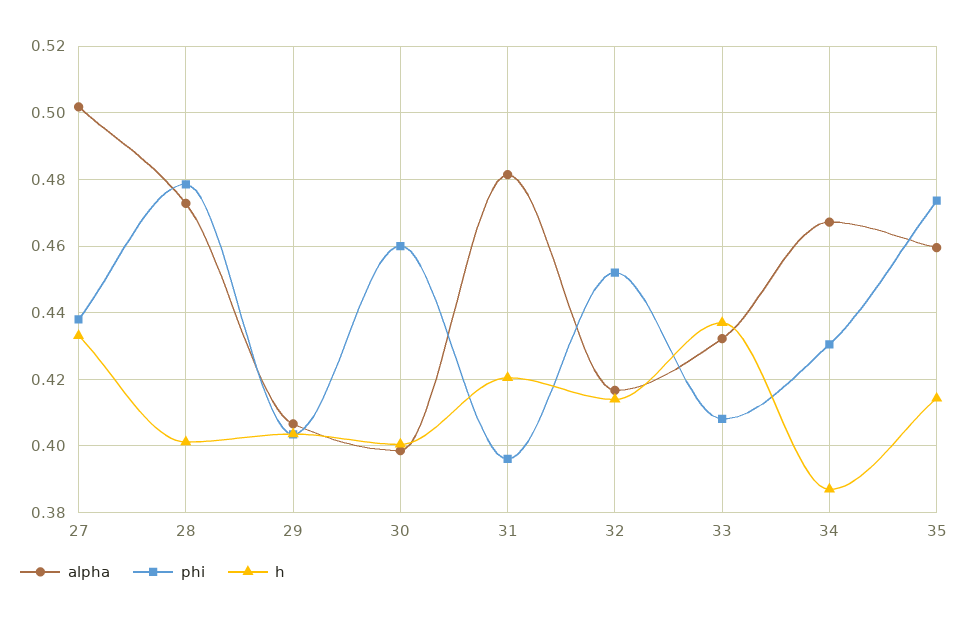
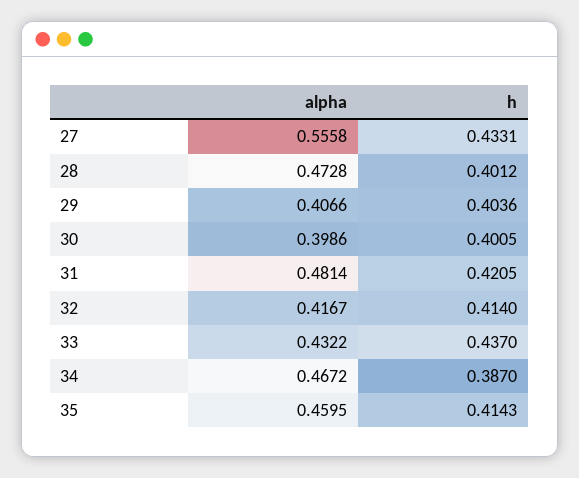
  {
    "alpha": {
-     "27": 0.502,
+     "27": 0.5558,
      "28": 0.4728,
      "29": 0.4066,
      "30": 0.3986,
      "31": 0.4814,
      "32": 0.4167,
      "33": 0.4322,
      "34": 0.4672,
      "35": 0.4595
    },
-   "phi": {
-     "27": 0.438,
-     "28": 0.478,
-     "29": 0.404,
-     "30": 0.46,
-     "31": 0.396,
-     "32": 0.452,
-     "33": 0.408,
-     "34": 0.43,
-     "35": 0.474
-   },
    "h": {
      "27": 0.4331,
      "28": 0.4012,
      "29": 0.4036,
      "30": 0.4005,
      "31": 0.4205,
      "32": 0.414,
      "33": 0.437,
      "34": 0.387,
      "35": 0.4143
    }
  }

